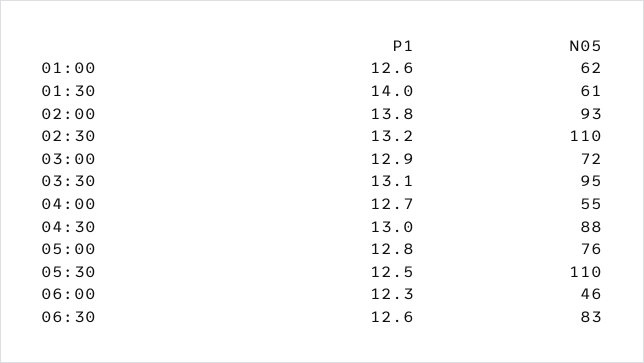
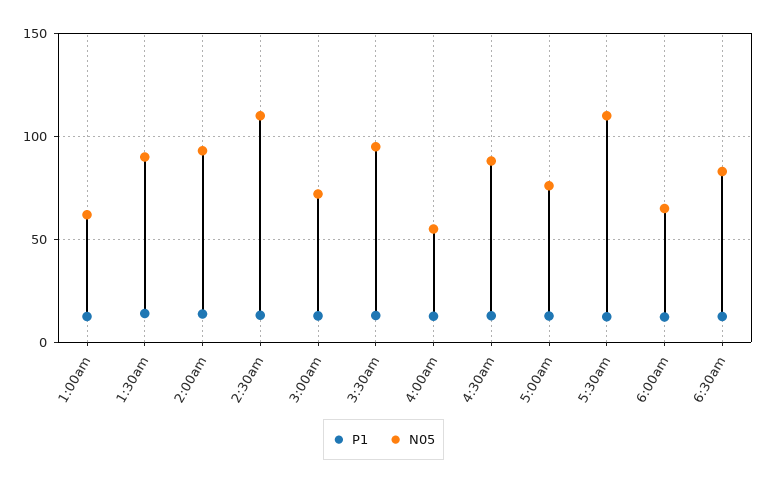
  {
    "P1": {
      "01:00": 12.6,
      "01:30": 14,
      "02:00": 13.8,
      "02:30": 13.2,
      "03:00": 12.9,
      "03:30": 13.1,
      "04:00": 12.7,
      "04:30": 13,
      "05:00": 12.8,
      "05:30": 12.5,
      "06:00": 12.3,
      "06:30": 12.6
    },
    "N05": {
      "01:00": 62,
-     "01:30": 61,
+     "01:30": 90,
      "02:00": 93,
      "02:30": 110,
      "03:00": 72,
      "03:30": 95,
      "04:00": 55,
      "04:30": 88,
      "05:00": 76,
      "05:30": 110,
-     "06:00": 46,
+     "06:00": 65,
      "06:30": 83
    }
  }

